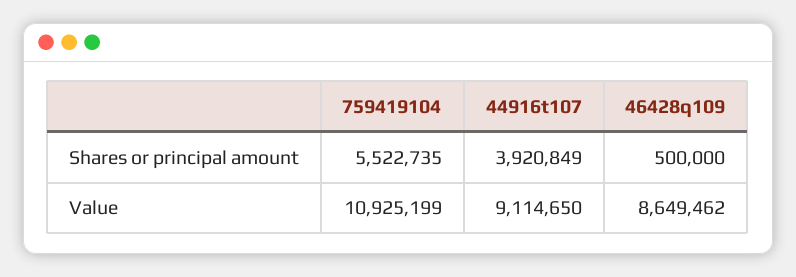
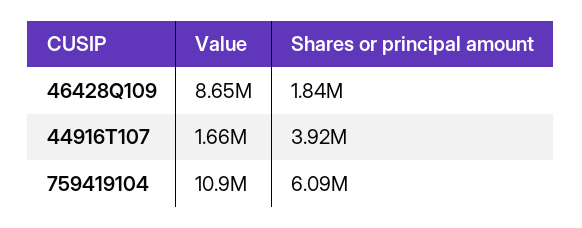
  {
    "759419104": {
-     "Shares or principal amount": 5522735,
+     "Shares or principal amount": 6090000,
      "Value": 10925199
    },
    "44916t107": {
      "Shares or principal amount": 3920849,
-     "Value": 9114650
+     "Value": 1660000
    },
    "46428q109": {
-     "Shares or principal amount": 500000,
+     "Shares or principal amount": 1840000,
      "Value": 8649462
    }
  }

